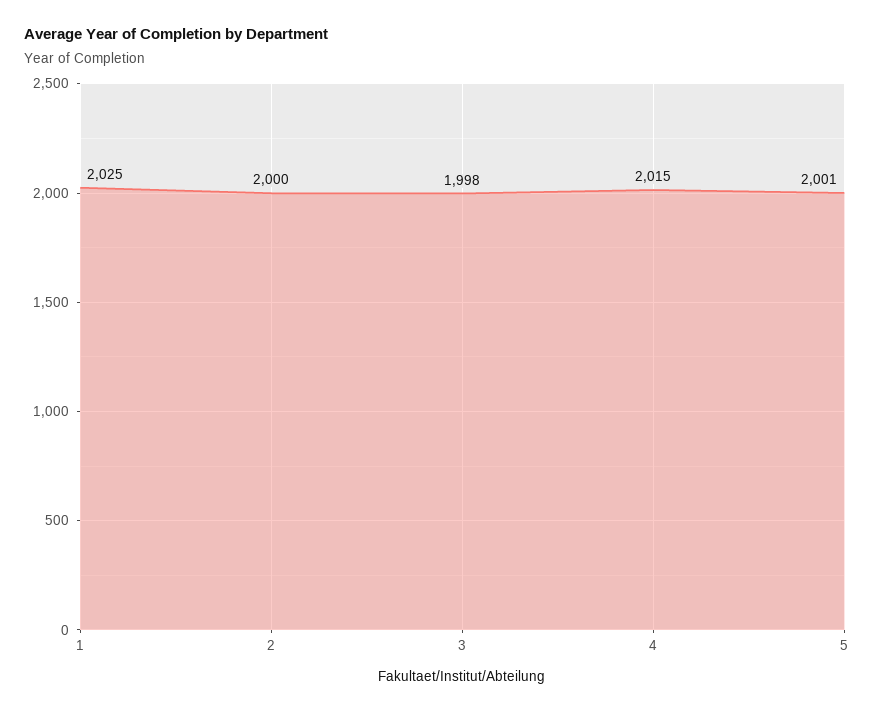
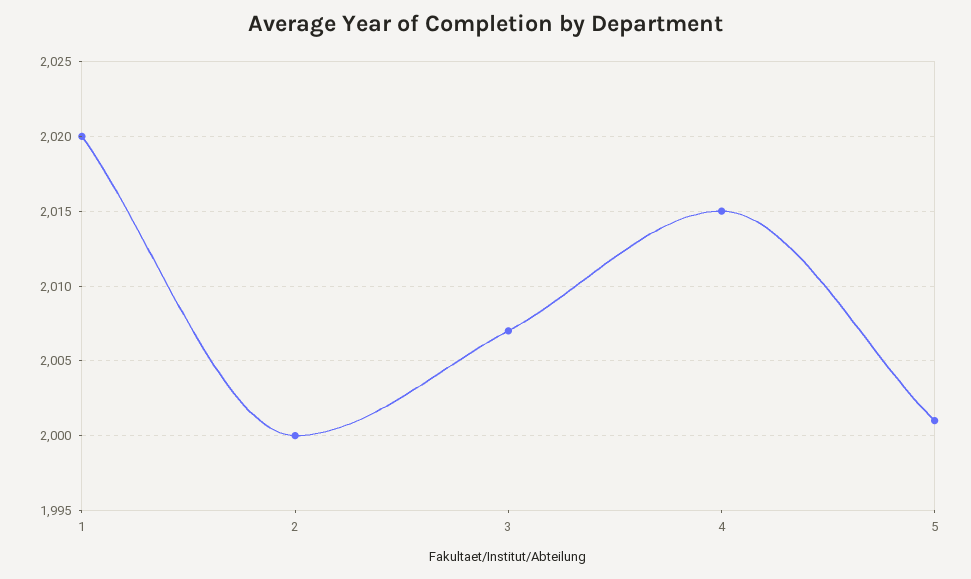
  {
-   "1": 2025,
+   "1": 2020,
    "2": 2000,
-   "3": 1998,
+   "3": 2007,
    "4": 2015,
    "5": 2001
  }

